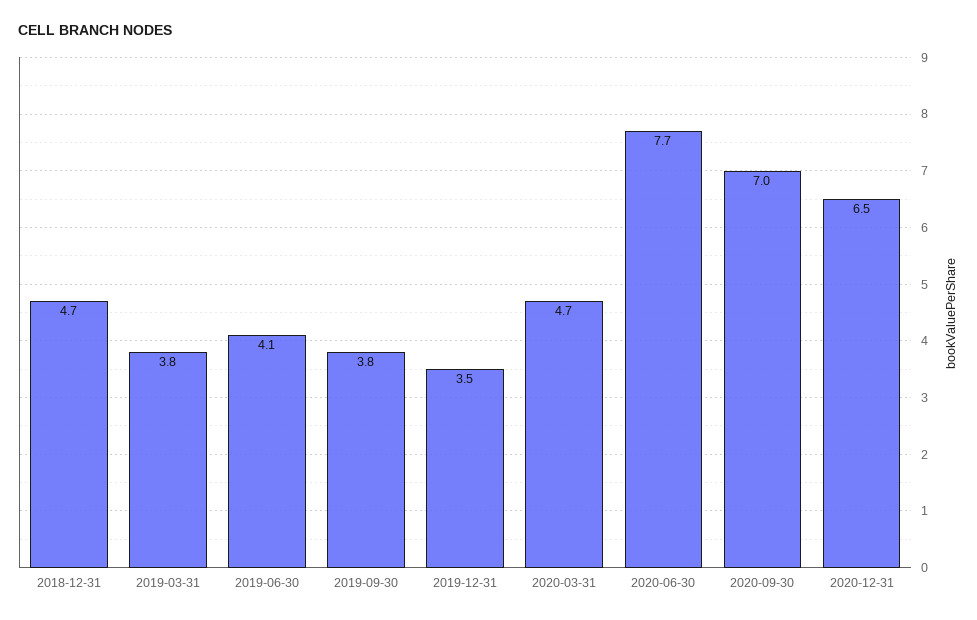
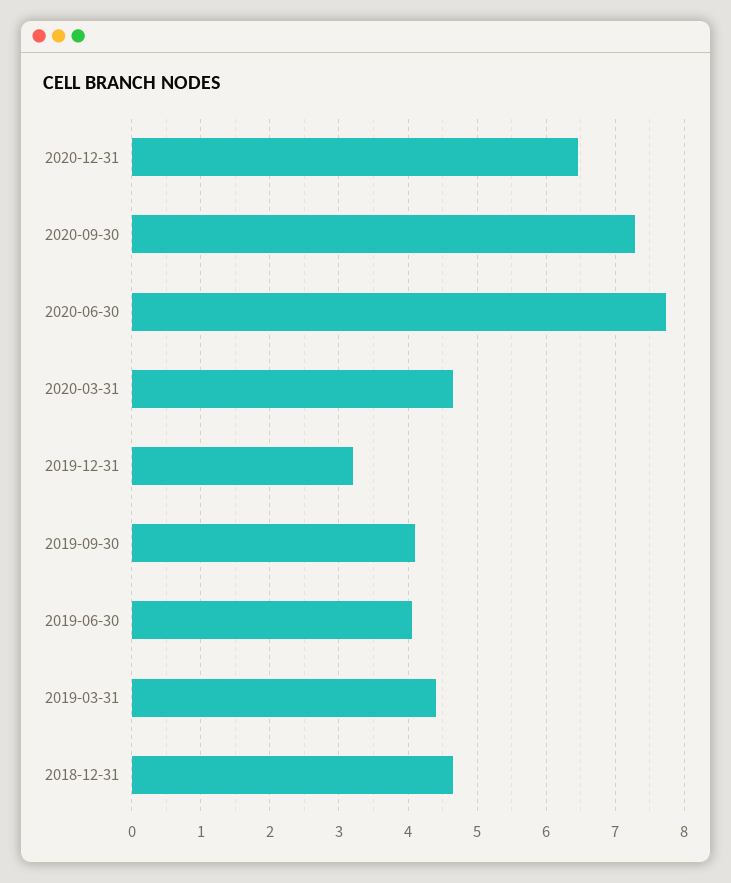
  {
    "2018-12-31": 4.7,
-   "2019-03-31": 3.8,
+   "2019-03-31": 4.4,
    "2019-06-30": 4.1,
-   "2019-09-30": 3.8,
+   "2019-09-30": 4.1,
-   "2019-12-31": 3.5,
+   "2019-12-31": 3.2,
    "2020-03-31": 4.7,
    "2020-06-30": 7.7,
-   "2020-09-30": 7,
+   "2020-09-30": 7.3,
    "2020-12-31": 6.5
  }

